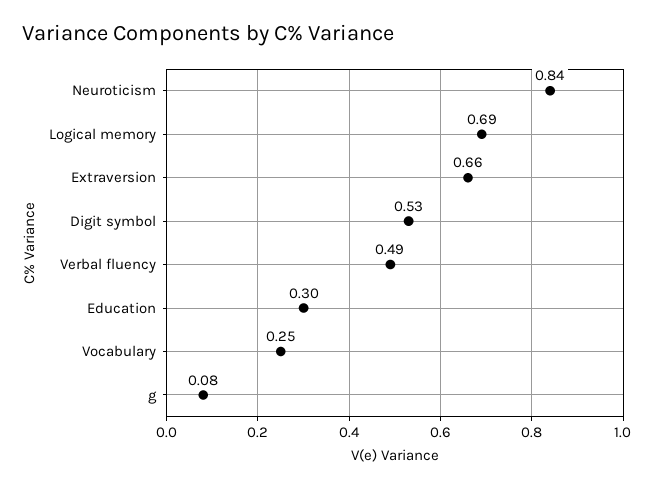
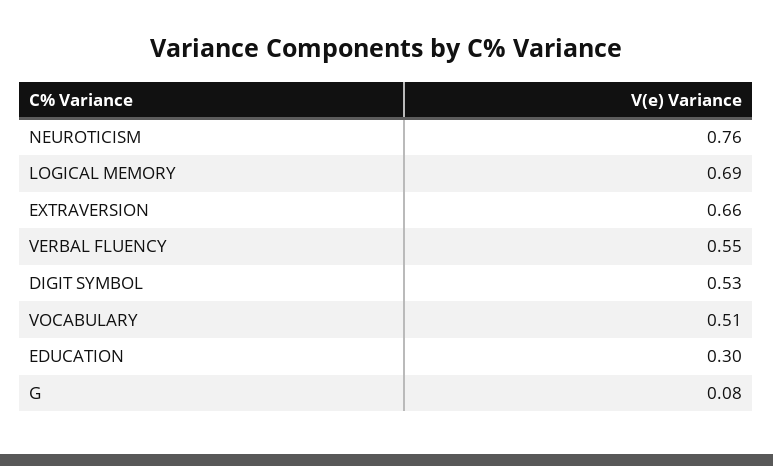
  {
-   "Neuroticism": 0.84,
+   "Neuroticism": 0.76,
    "Logical memory": 0.69,
    "Extraversion": 0.66,
    "Digit symbol": 0.53,
-   "Verbal fluency": 0.49,
+   "Verbal fluency": 0.55,
    "Education": 0.3,
-   "Vocabulary": 0.25,
+   "Vocabulary": 0.51,
    "g": 0.08
  }

